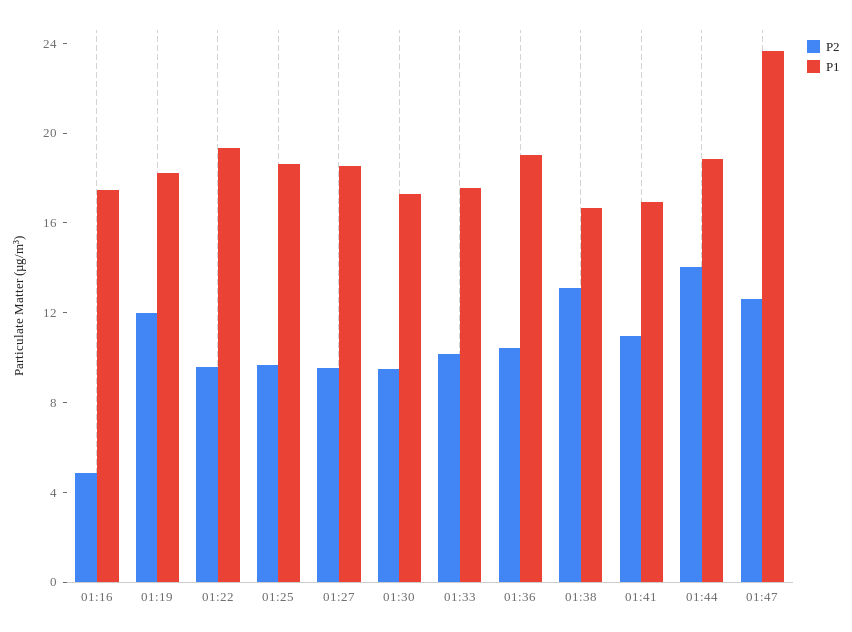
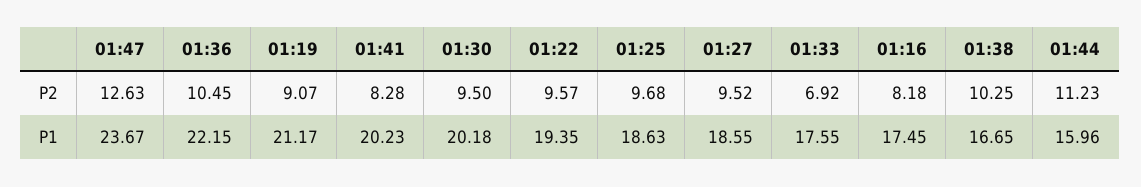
  {
    "P2": {
-     "01:16": 5,
+     "01:16": 8.18,
-     "01:19": 12,
+     "01:19": 9.07,
      "01:22": 9.57,
      "01:25": 9.68,
      "01:27": 9.52,
      "01:30": 9.5,
-     "01:33": 10,
+     "01:33": 6.92,
      "01:36": 10.45,
-     "01:38": 13,
+     "01:38": 10.25,
-     "01:41": 11,
+     "01:41": 8.28,
-     "01:44": 14,
+     "01:44": 11.23,
      "01:47": 12.63
    },
    "P1": {
      "01:16": 17.45,
-     "01:19": 18,
+     "01:19": 21.17,
      "01:22": 19.35,
      "01:25": 18.63,
      "01:27": 18.55,
-     "01:30": 17,
+     "01:30": 20.18,
      "01:33": 17.55,
-     "01:36": 19,
+     "01:36": 22.15,
      "01:38": 16.65,
-     "01:41": 17,
+     "01:41": 20.23,
-     "01:44": 19,
+     "01:44": 15.96,
      "01:47": 23.67
    }
  }

